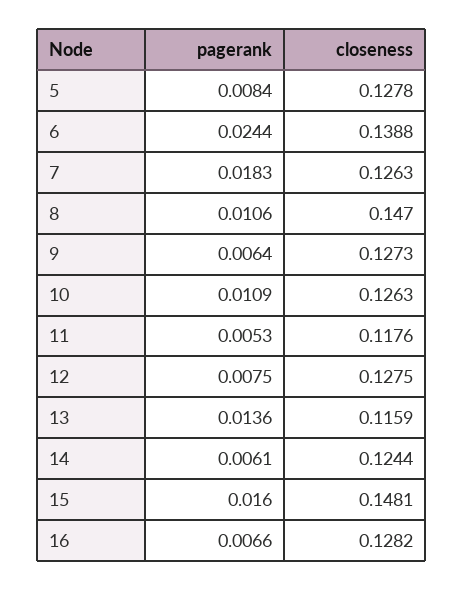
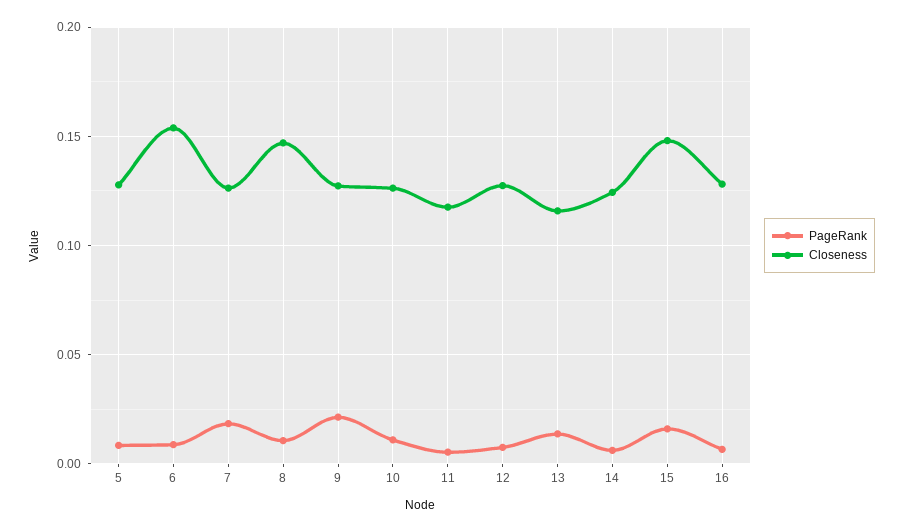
  {
    "pagerank": {
      "5": 0.0084,
-     "6": 0.0244,
+     "6": 0.01,
      "7": 0.0183,
      "8": 0.0106,
-     "9": 0.0064,
+     "9": 0.02,
      "10": 0.0109,
      "11": 0.0053,
      "12": 0.0075,
      "13": 0.0136,
      "14": 0.0061,
      "15": 0.016,
      "16": 0.0066
    },
    "closeness": {
      "5": 0.1278,
-     "6": 0.1388,
+     "6": 0.155,
      "7": 0.1263,
      "8": 0.147,
      "9": 0.1273,
      "10": 0.1263,
      "11": 0.1176,
      "12": 0.1275,
      "13": 0.1159,
      "14": 0.1244,
      "15": 0.1481,
      "16": 0.1282
    }
  }

